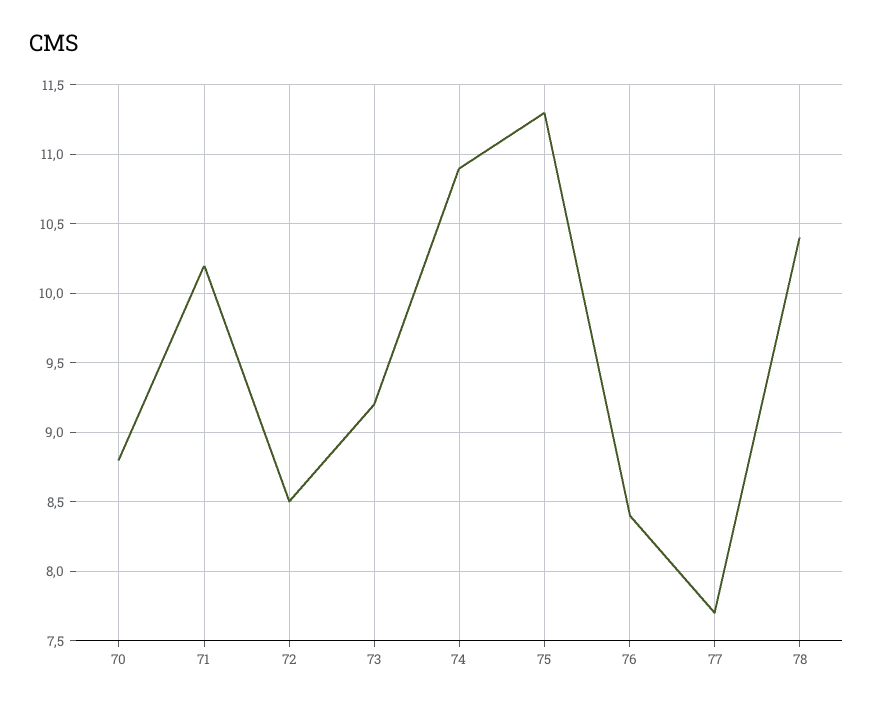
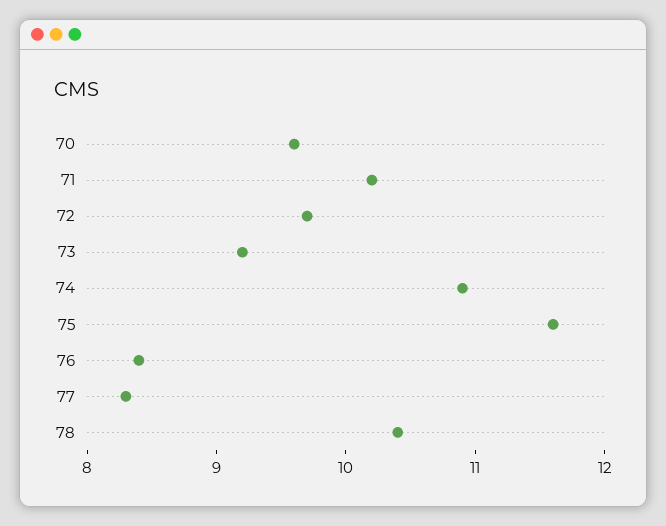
  {
-   "70": 8.8,
+   "70": 9.6,
    "71": 10.2,
-   "72": 8.5,
+   "72": 9.7,
    "73": 9.2,
    "74": 10.9,
-   "75": 11.3,
+   "75": 11.6,
    "76": 8.4,
-   "77": 7.7,
+   "77": 8.3,
    "78": 10.4
  }

